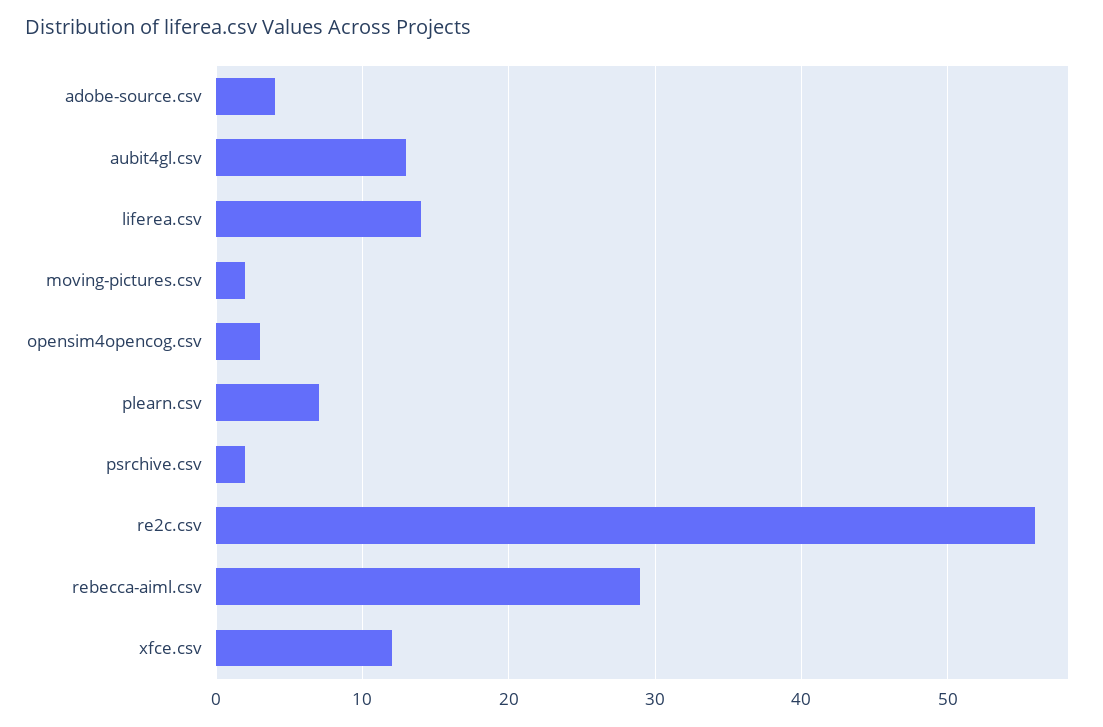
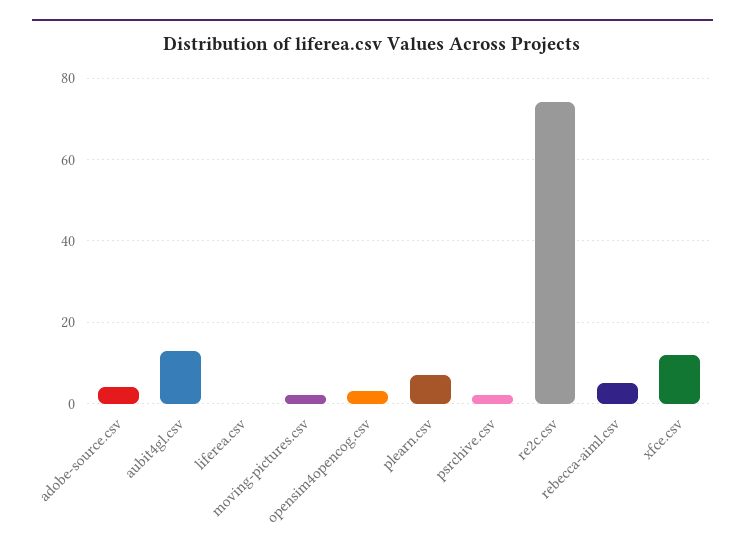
  {
    "adobe-source.csv": 4,
    "aubit4gl.csv": 13,
-   "liferea.csv": 14,
+   "liferea.csv": 0,
    "moving-pictures.csv": 2,
    "opensim4opencog.csv": 3,
    "plearn.csv": 7,
    "psrchive.csv": 2,
-   "re2c.csv": 56,
+   "re2c.csv": 75,
-   "rebecca-aiml.csv": 29,
+   "rebecca-aiml.csv": 5,
    "xfce.csv": 12
  }

